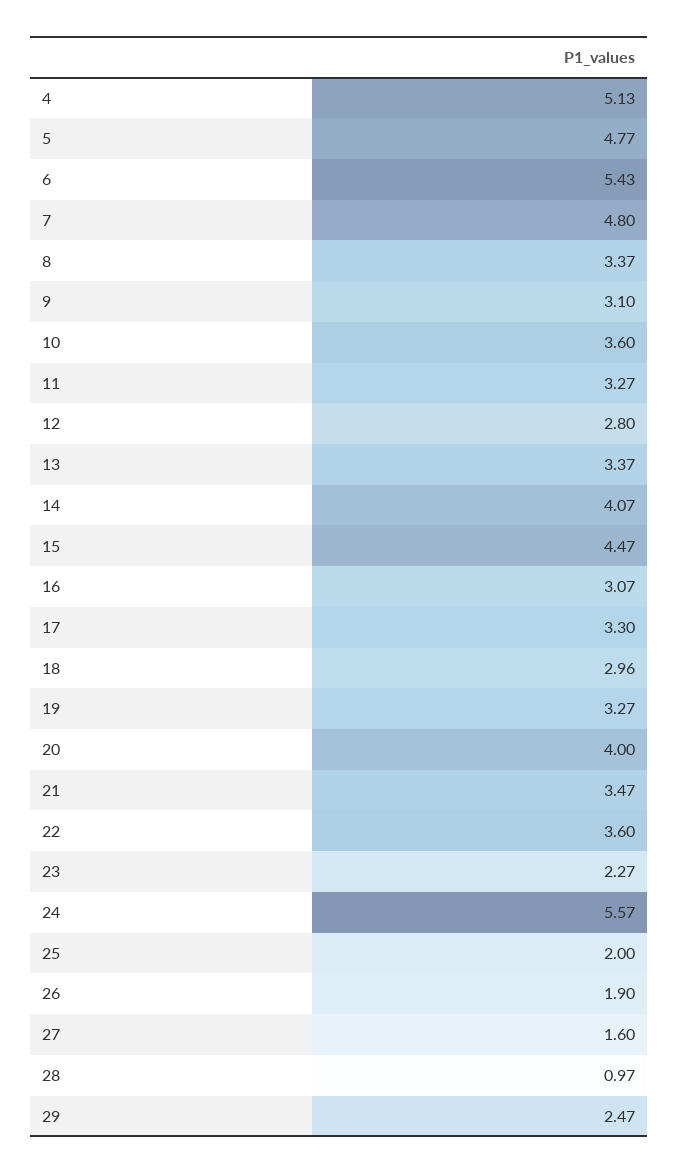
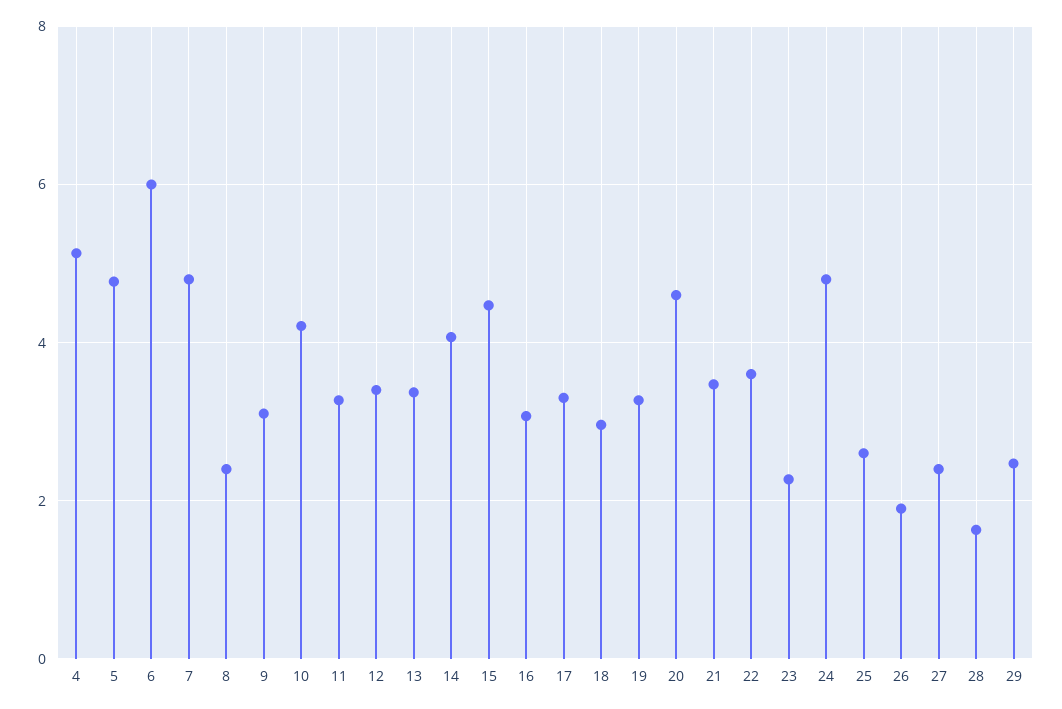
  {
    "4": 5.13,
    "5": 4.77,
-   "6": 5.43,
+   "6": 6,
    "7": 4.8,
-   "8": 3.37,
+   "8": 2.4,
    "9": 3.1,
-   "10": 3.6,
+   "10": 4.2,
    "11": 3.27,
-   "12": 2.8,
+   "12": 3.4,
    "13": 3.37,
    "14": 4.07,
    "15": 4.47,
    "16": 3.07,
    "17": 3.3,
    "18": 2.96,
    "19": 3.27,
-   "20": 4,
+   "20": 4.6,
    "21": 3.47,
    "22": 3.6,
    "23": 2.27,
-   "24": 5.57,
+   "24": 4.8,
-   "25": 2,
+   "25": 2.6,
    "26": 1.9,
-   "27": 1.6,
+   "27": 2.4,
-   "28": 0.97,
+   "28": 1.6,
    "29": 2.47
  }

